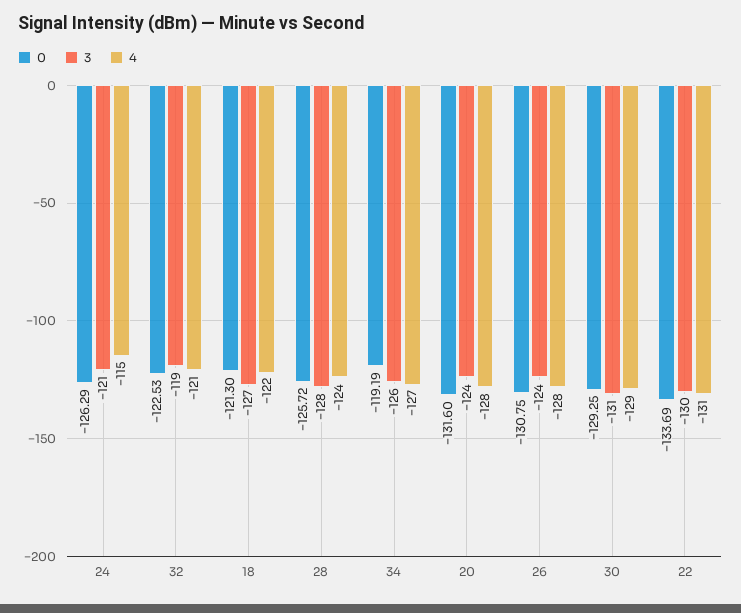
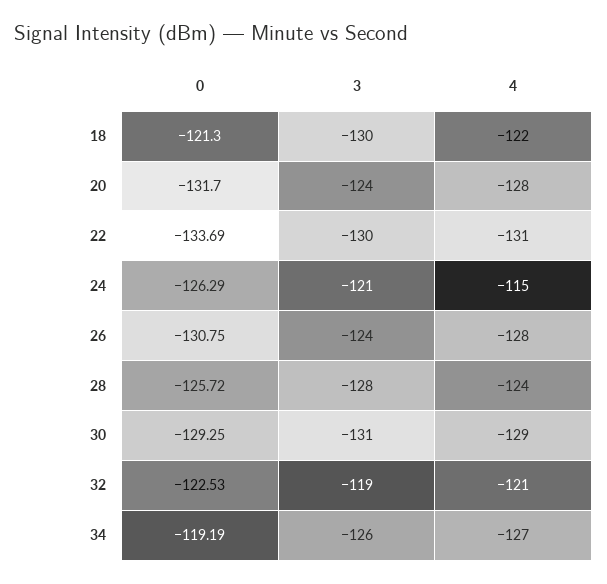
  {
    "0": {
      "24": -126.29,
      "32": -122.53,
      "18": -121.3,
      "28": -125.72,
      "34": -119.19,
-     "20": -131.6,
+     "20": -131.7,
      "26": -130.75,
      "30": -129.25,
      "22": -133.69
    },
    "3": {
      "24": -121,
      "32": -119,
-     "18": -127,
+     "18": -130,
      "28": -128,
      "34": -126,
      "20": -124,
      "26": -124,
      "30": -131,
      "22": -130
    },
    "4": {
      "24": -115,
      "32": -121,
      "18": -122,
      "28": -124,
      "34": -127,
      "20": -128,
      "26": -128,
      "30": -129,
      "22": -131
    }
  }

